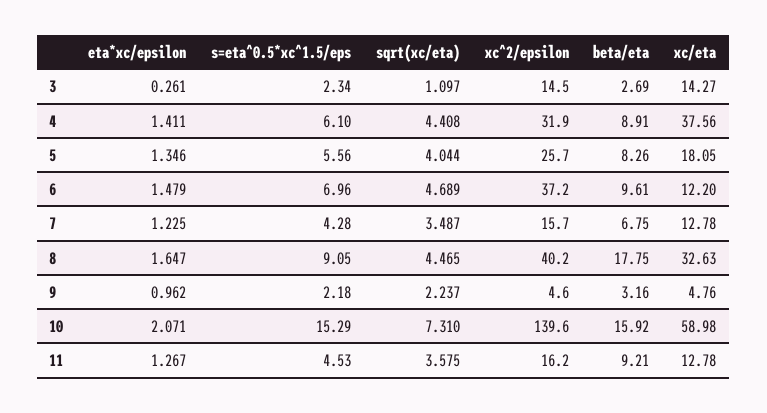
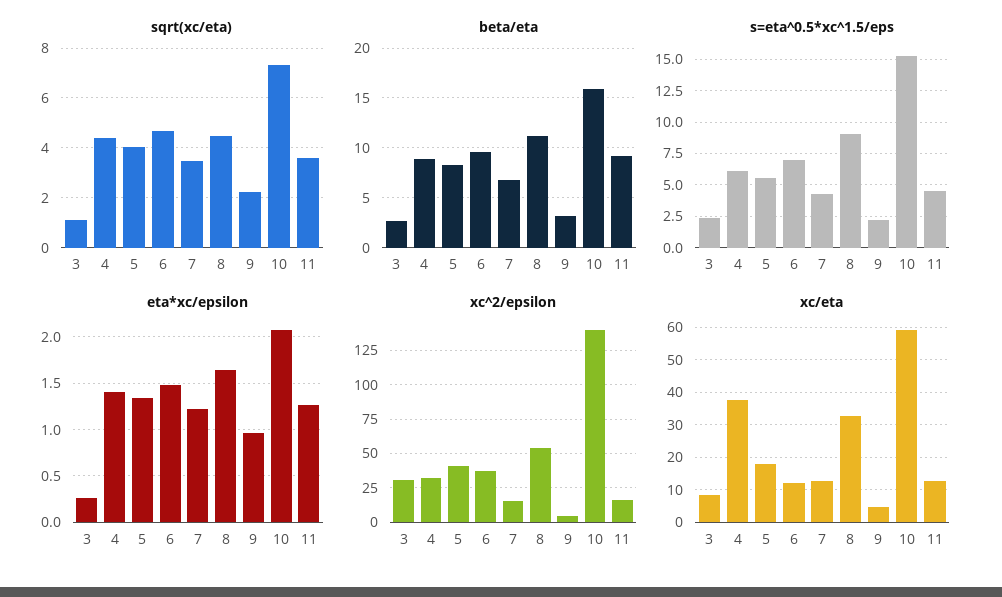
  {
    "eta*xc/epsilon": {
      "3": 0.261,
      "4": 1.411,
      "5": 1.346,
      "6": 1.479,
      "7": 1.225,
      "8": 1.647,
      "9": 0.962,
      "10": 2.071,
      "11": 1.267
    },
    "s=eta^0.5*xc^1.5/eps": {
      "3": 2.34,
      "4": 6.1,
      "5": 5.56,
      "6": 6.96,
      "7": 4.28,
      "8": 9.05,
      "9": 2.18,
      "10": 15.29,
      "11": 4.53
    },
    "sqrt(xc/eta)": {
      "3": 1.097,
      "4": 4.408,
      "5": 4.044,
      "6": 4.689,
      "7": 3.487,
      "8": 4.465,
      "9": 2.237,
      "10": 7.31,
      "11": 3.575
    },
    "xc^2/epsilon": {
-     "3": 14.5,
+     "3": 30,
      "4": 31.9,
-     "5": 25.7,
+     "5": 40,
      "6": 37.2,
      "7": 15.7,
-     "8": 40.2,
+     "8": 55,
      "9": 4.6,
      "10": 139.6,
      "11": 16.2
    },
    "beta/eta": {
      "3": 2.69,
      "4": 8.91,
      "5": 8.26,
      "6": 9.61,
      "7": 6.75,
-     "8": 17.75,
+     "8": 11,
      "9": 3.16,
      "10": 15.92,
      "11": 9.21
    },
    "xc/eta": {
-     "3": 14.27,
+     "3": 8,
      "4": 37.56,
      "5": 18.05,
      "6": 12.2,
      "7": 12.78,
      "8": 32.63,
      "9": 4.76,
      "10": 58.98,
      "11": 12.78
    }
  }

